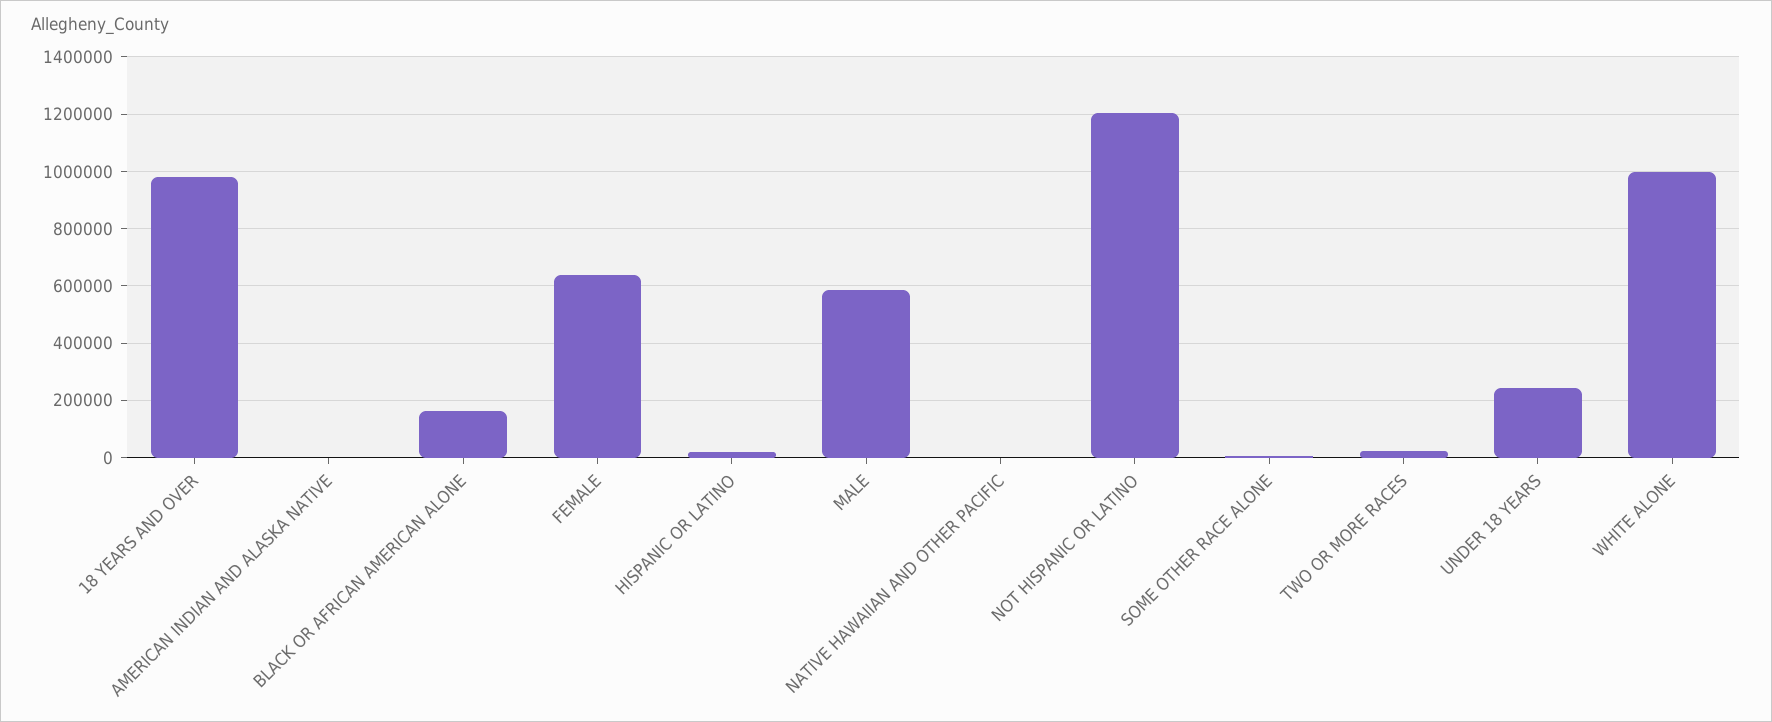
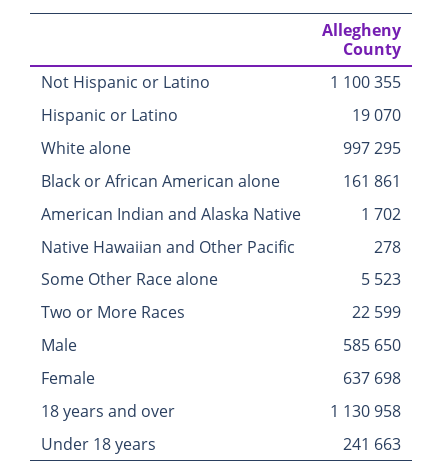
  {
-   "18 YEARS AND OVER": 975000,
+   "18 YEARS AND OVER": 1130958,
    "AMERICAN INDIAN AND ALASKA NATIVE": 1702,
    "BLACK OR AFRICAN AMERICAN ALONE": 161861,
    "FEMALE": 637698,
    "HISPANIC OR LATINO": 19070,
    "MALE": 585650,
    "NATIVE HAWAIIAN AND OTHER PACIFIC": 278,
-   "NOT HISPANIC OR LATINO": 1200000,
+   "NOT HISPANIC OR LATINO": 1100355,
    "SOME OTHER RACE ALONE": 5523,
    "TWO OR MORE RACES": 22599,
    "UNDER 18 YEARS": 241663,
    "WHITE ALONE": 997295
  }

